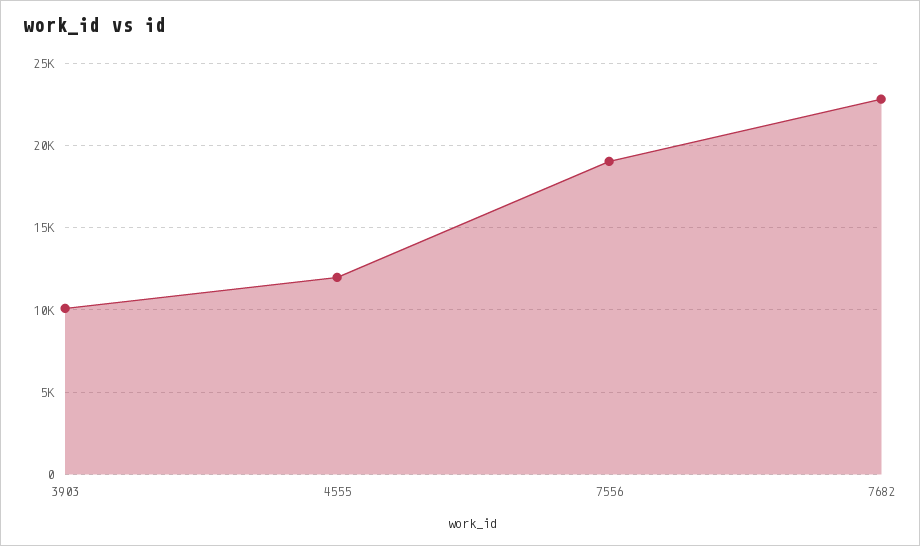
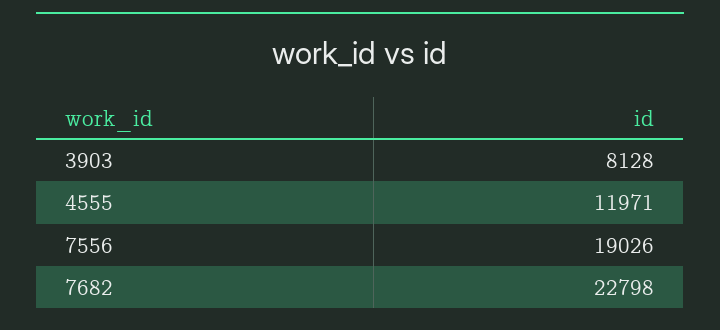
  {
-   "3903": 10000,
+   "3903": 8128,
    "4555": 11971,
    "7556": 19026,
    "7682": 22798
  }

